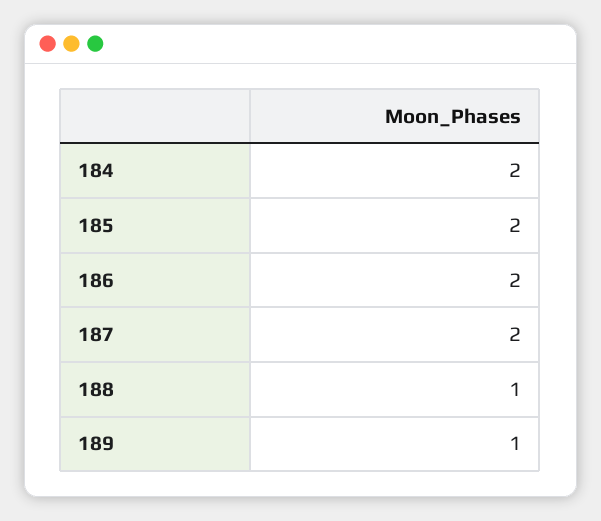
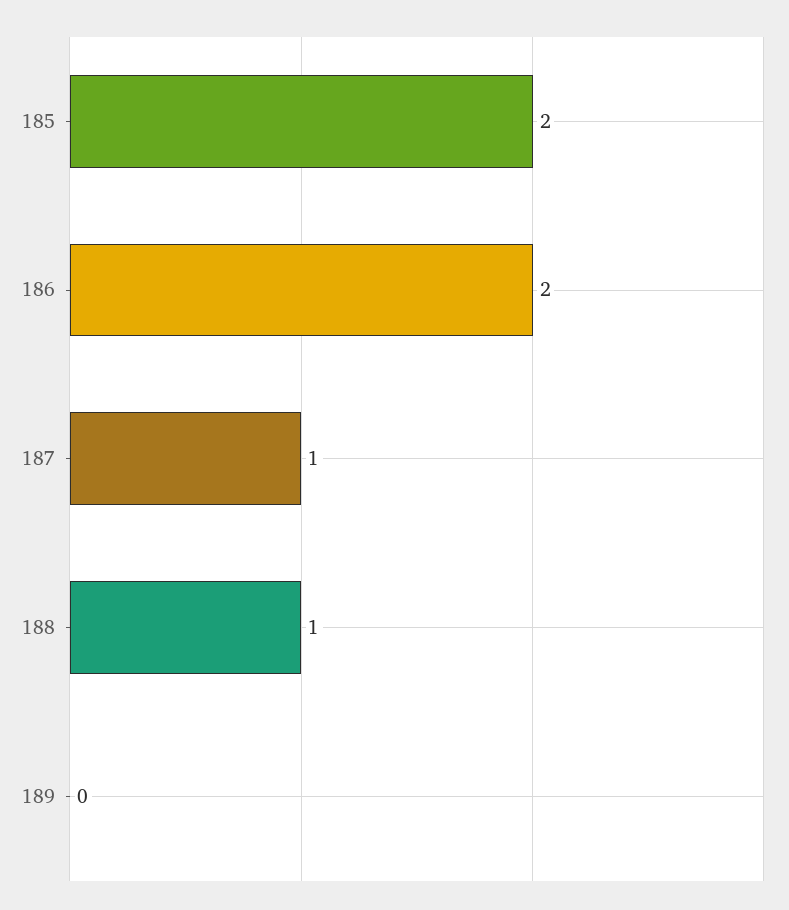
  {
-   "184": 2,
    "185": 2,
    "186": 2,
-   "187": 2,
+   "187": 1,
    "188": 1,
-   "189": 1
+   "189": 0
  }

